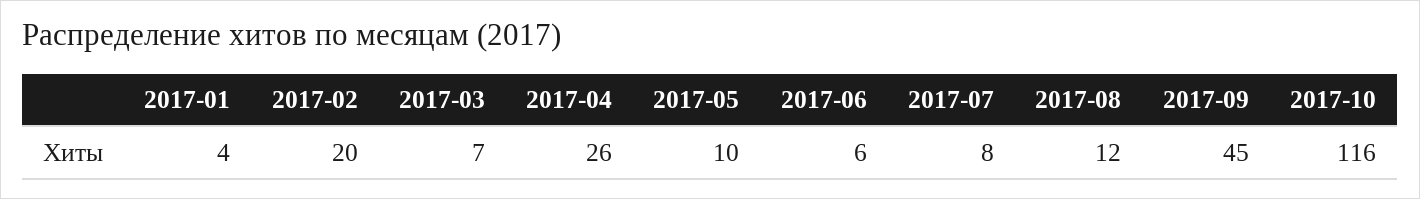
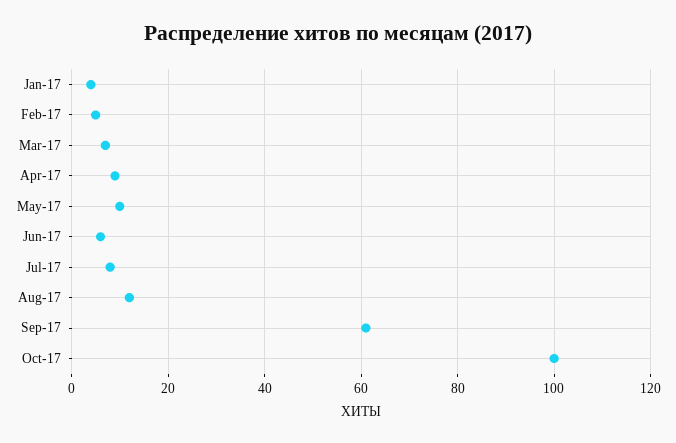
  {
    "2017-01": 4,
-   "2017-02": 20,
+   "2017-02": 5,
    "2017-03": 7,
-   "2017-04": 26,
+   "2017-04": 10,
    "2017-05": 10,
    "2017-06": 6,
    "2017-07": 8,
    "2017-08": 12,
-   "2017-09": 45,
+   "2017-09": 60,
-   "2017-10": 116
+   "2017-10": 100
  }

